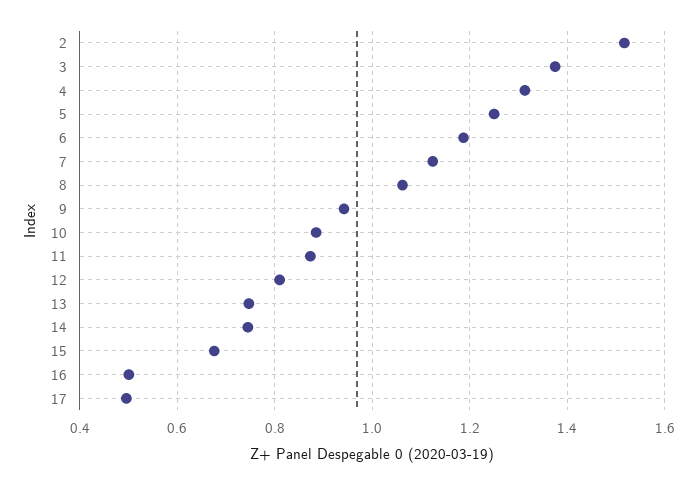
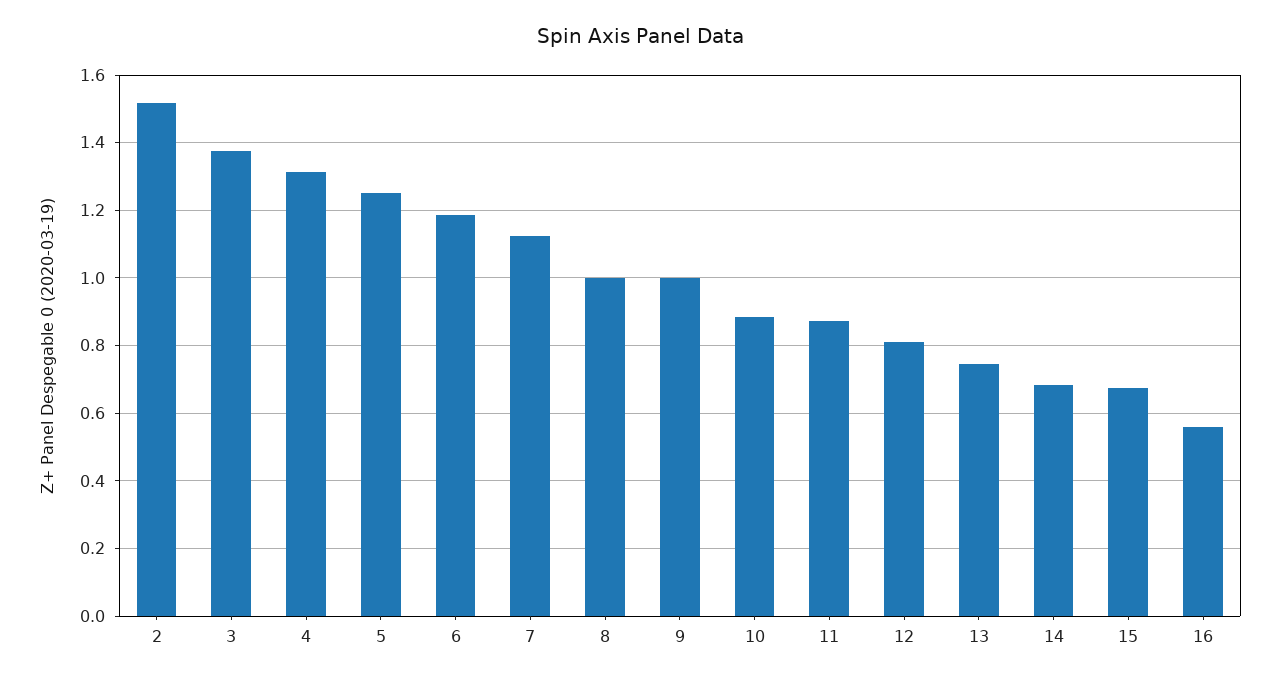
  {
    "2": 1.52,
    "3": 1.38,
    "4": 1.32,
    "5": 1.26,
    "6": 1.18,
    "7": 1.12,
-   "8": 1.06,
+   "8": 1,
-   "9": 0.94,
+   "9": 1,
    "10": 0.88,
    "11": 0.88,
    "12": 0.82,
    "13": 0.74,
-   "14": 0.74,
+   "14": 0.68,
    "15": 0.68,
-   "16": 0.5,
+   "16": 0.56
-   "17": 0.5
  }

